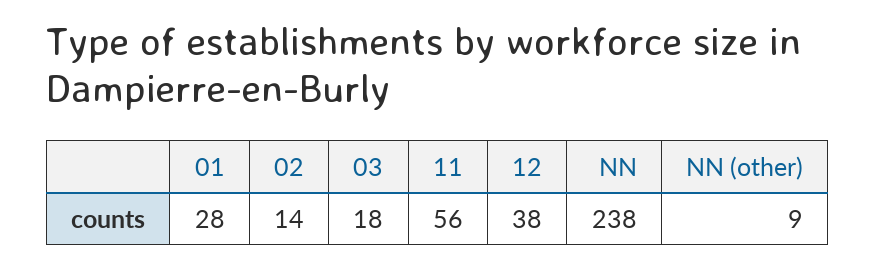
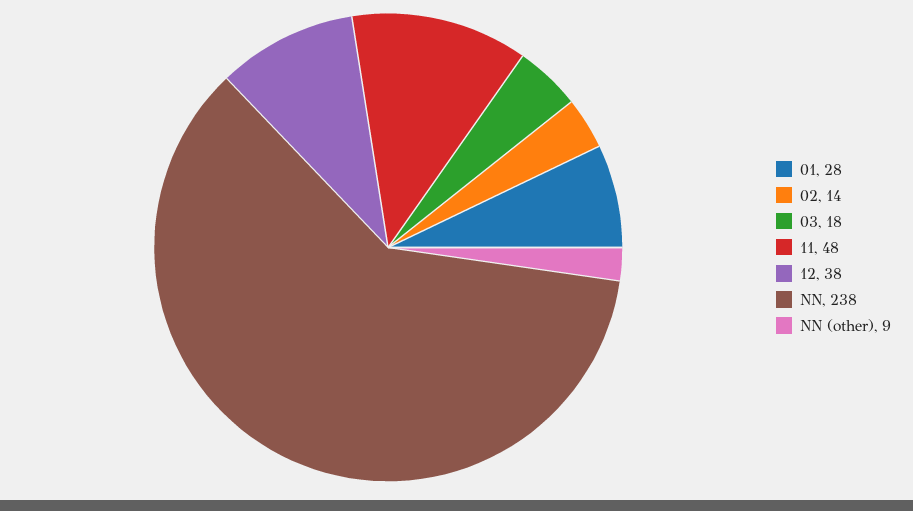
  {
    "01": 28,
    "02": 14,
    "03": 18,
-   "11": 56,
+   "11": 48,
    "12": 38,
    "NN": 238,
    "NN (other)": 9
  }

